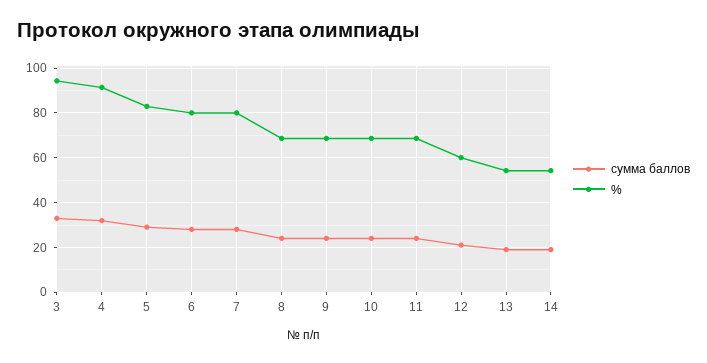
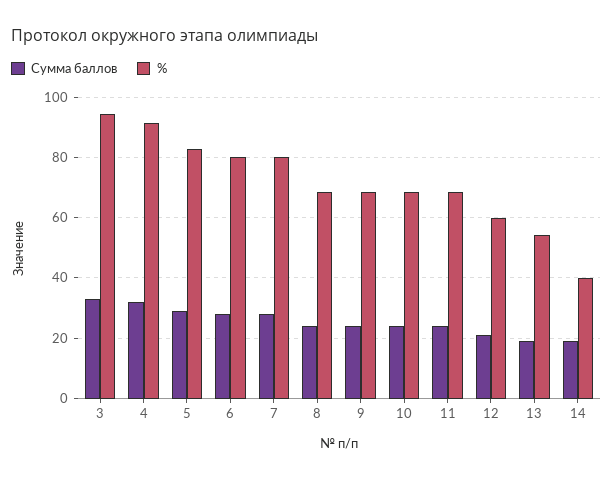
  {
    "сумма баллов": {
      "3": 34,
      "4": 32,
      "5": 30,
      "6": 28,
      "7": 28,
      "8": 24,
      "9": 24,
      "10": 24,
      "11": 24,
      "12": 22,
      "13": 20,
      "14": 20
    },
    "%": {
      "3": 94,
      "4": 92,
      "5": 82,
      "6": 80,
      "7": 80,
      "8": 68,
      "9": 68,
      "10": 68,
      "11": 68,
      "12": 60,
      "13": 54,
-     "14": 55
+     "14": 40
    }
  }

